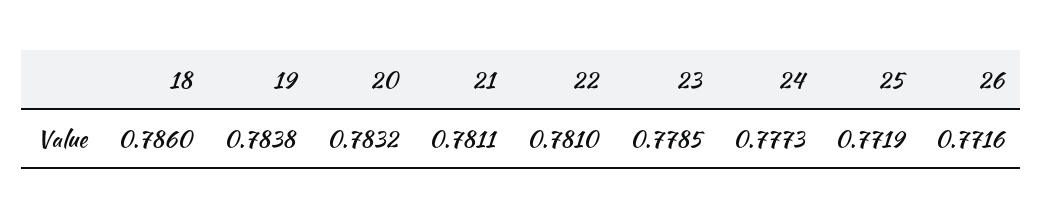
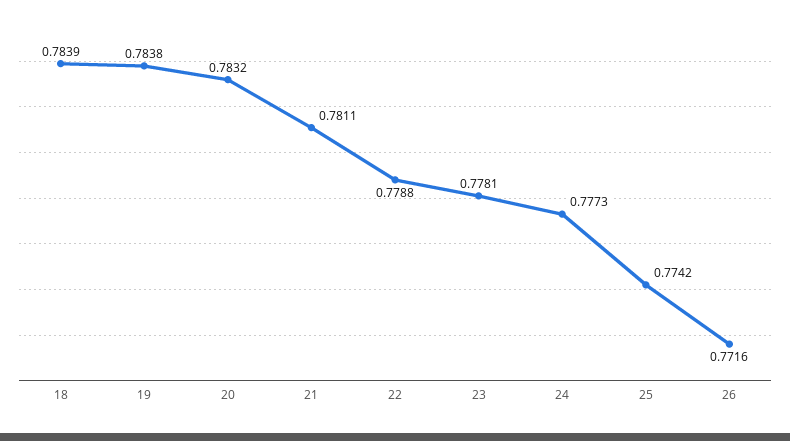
  {
-   "18": 0.786,
+   "18": 0.7839,
    "19": 0.7838,
    "20": 0.7832,
    "21": 0.7811,
-   "22": 0.781,
+   "22": 0.7788,
-   "23": 0.7785,
+   "23": 0.7781,
    "24": 0.7773,
-   "25": 0.7719,
+   "25": 0.7742,
    "26": 0.7716
  }

